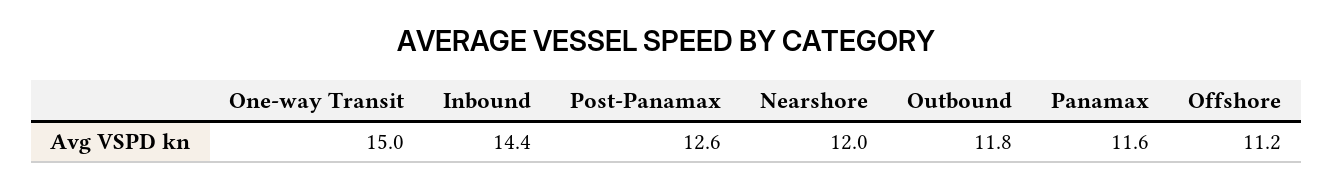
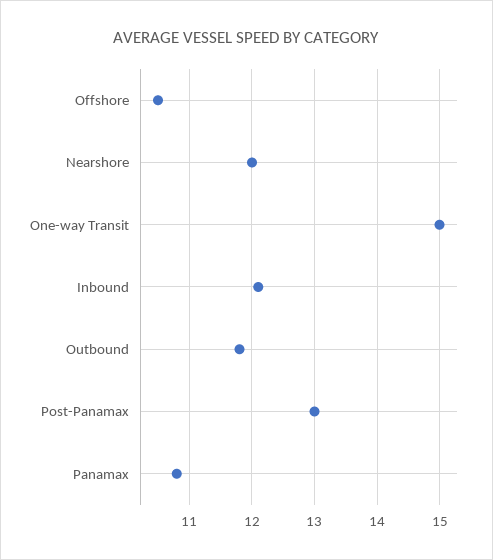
  {
    "One-way Transit": 15,
-   "Inbound": 14.4,
+   "Inbound": 12.1,
-   "Post-Panamax": 12.6,
+   "Post-Panamax": 13,
    "Nearshore": 12,
    "Outbound": 11.8,
-   "Panamax": 11.6,
+   "Panamax": 10.8,
-   "Offshore": 11.2
+   "Offshore": 10.5
  }

